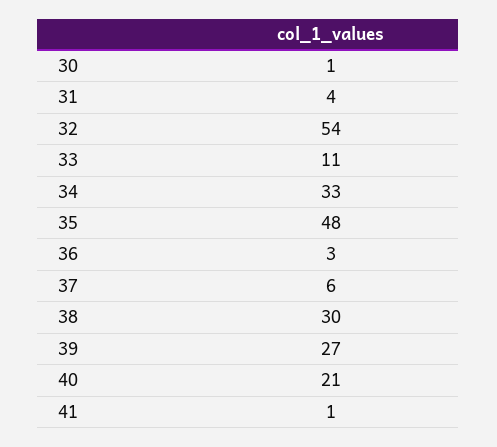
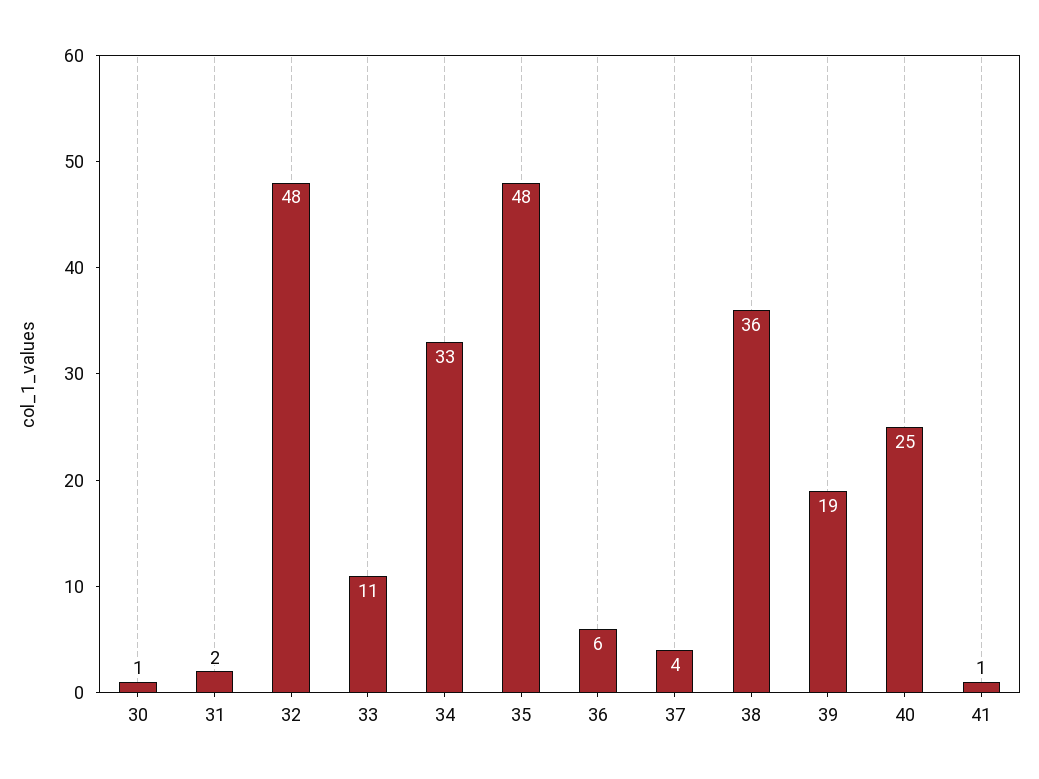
  {
    "30": 1,
-   "31": 4,
+   "31": 2,
-   "32": 54,
+   "32": 48,
    "33": 11,
    "34": 33,
    "35": 48,
-   "36": 3,
+   "36": 6,
-   "37": 6,
+   "37": 4,
-   "38": 30,
+   "38": 36,
-   "39": 27,
+   "39": 19,
-   "40": 21,
+   "40": 25,
    "41": 1
  }

